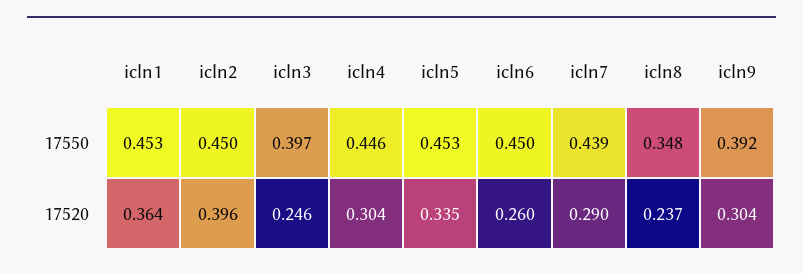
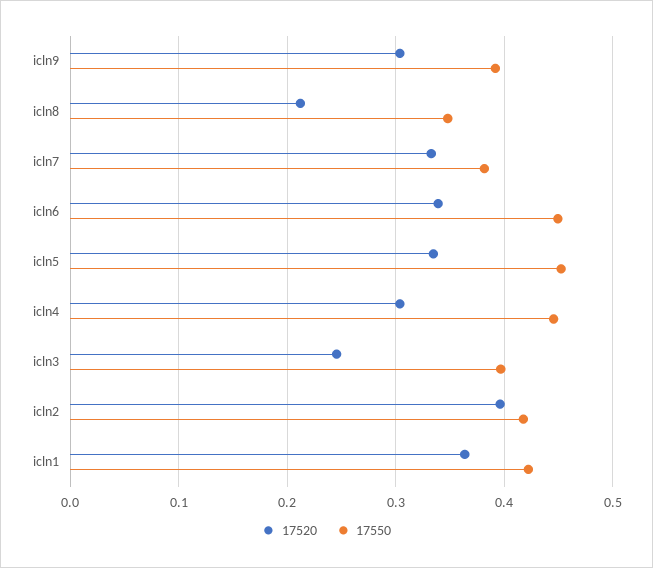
  {
    "17550": {
-     "icln1": 0.453,
+     "icln1": 0.42,
-     "icln2": 0.45,
+     "icln2": 0.42,
      "icln3": 0.397,
      "icln4": 0.446,
      "icln5": 0.453,
      "icln6": 0.45,
-     "icln7": 0.439,
+     "icln7": 0.38,
      "icln8": 0.348,
      "icln9": 0.392
    },
    "17520": {
      "icln1": 0.364,
      "icln2": 0.396,
      "icln3": 0.246,
      "icln4": 0.304,
      "icln5": 0.335,
-     "icln6": 0.26,
+     "icln6": 0.34,
-     "icln7": 0.29,
+     "icln7": 0.33,
-     "icln8": 0.237,
+     "icln8": 0.21,
      "icln9": 0.304
    }
  }

